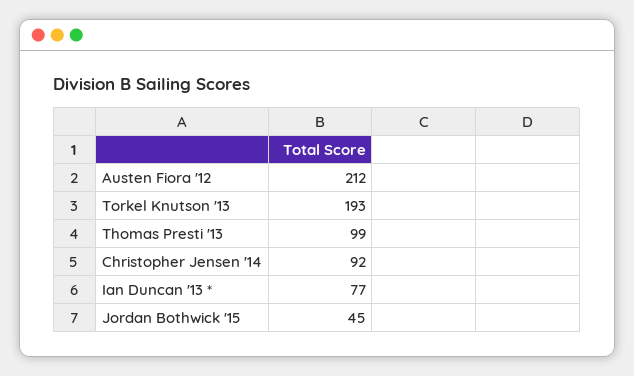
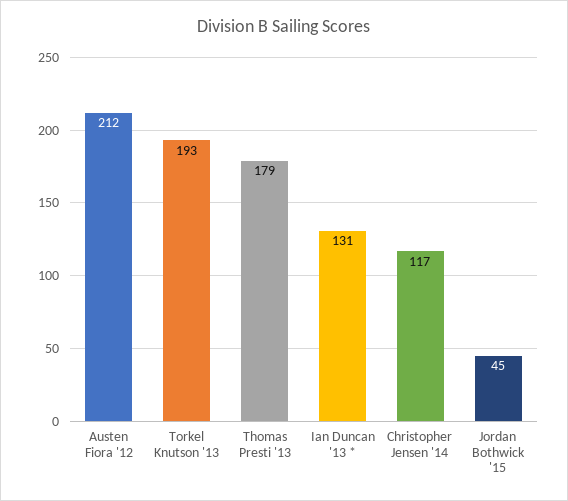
  {
    "Austen Fiora '12": 212,
    "Torkel Knutson '13": 193,
-   "Thomas Presti '13": 99,
+   "Thomas Presti '13": 179,
-   "Christopher Jensen '14": 92,
+   "Christopher Jensen '14": 117,
-   "Ian Duncan '13 *": 77,
+   "Ian Duncan '13 *": 131,
    "Jordan Bothwick '15": 45
  }

